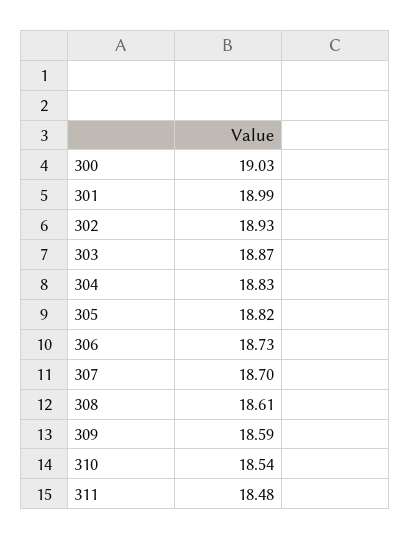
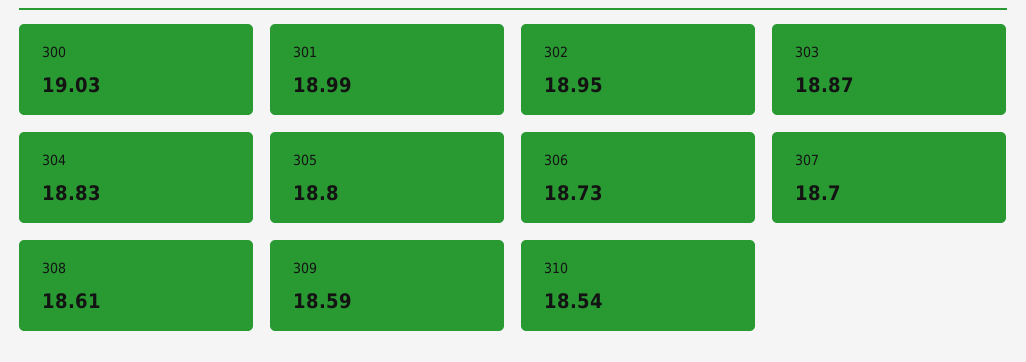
  {
    "300": 19.03,
    "301": 18.99,
-   "302": 18.93,
+   "302": 18.95,
    "303": 18.87,
    "304": 18.83,
-   "305": 18.82,
+   "305": 18.8,
    "306": 18.73,
    "307": 18.7,
    "308": 18.61,
    "309": 18.59,
-   "310": 18.54,
+   "310": 18.54
-   "311": 18.48
  }

